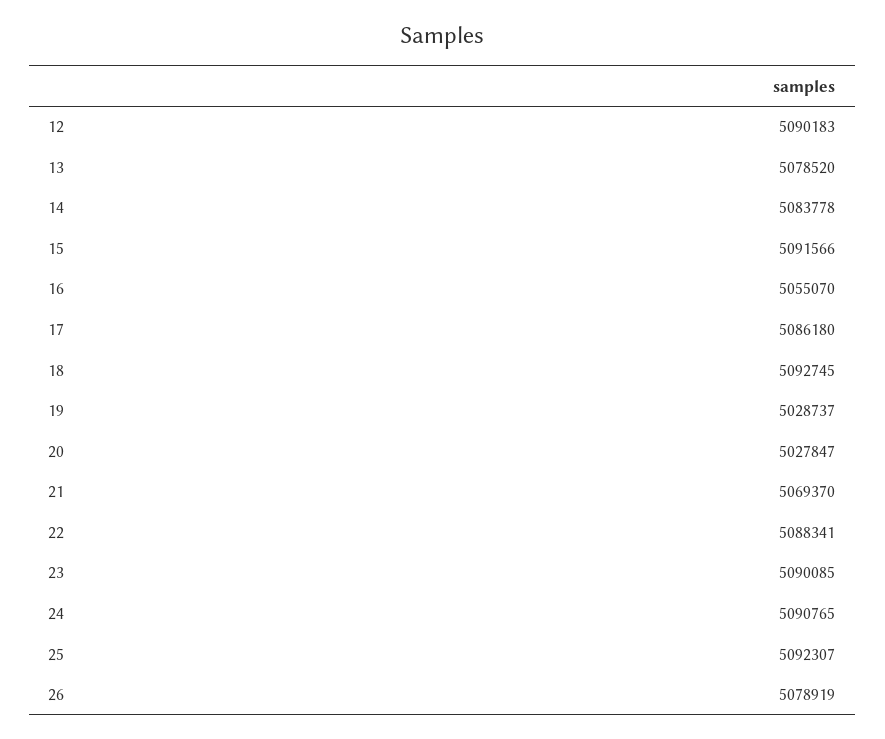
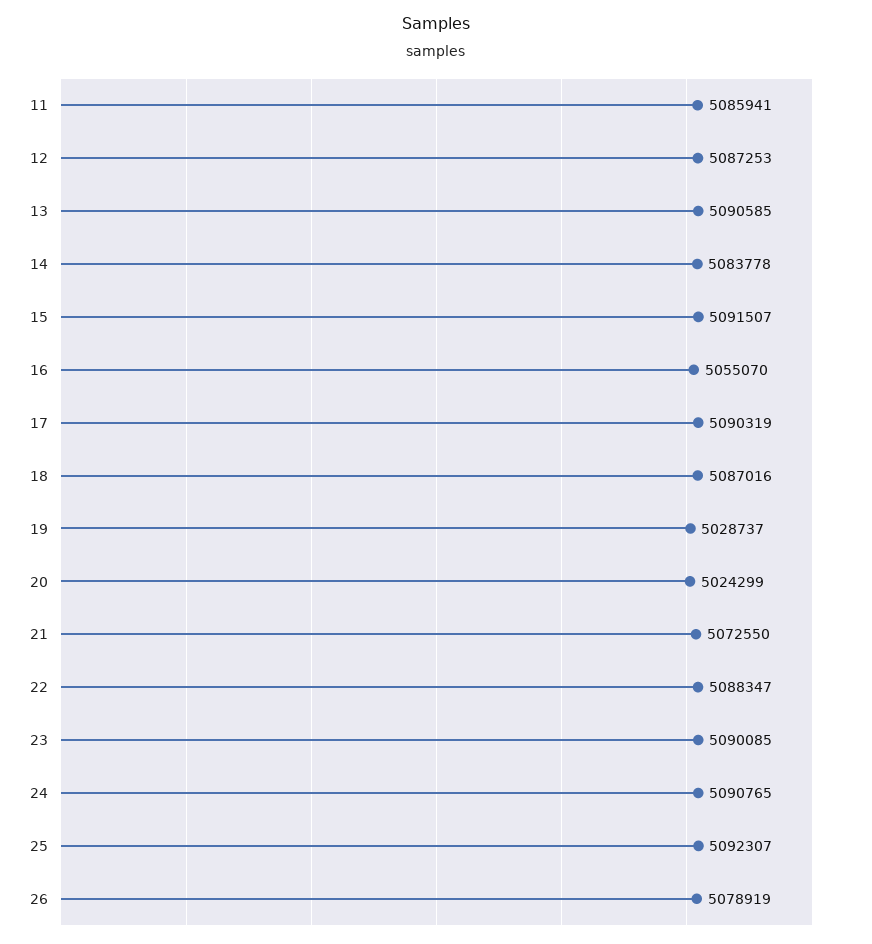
  {
-   "12": 5090183,
+   "12": 5087253,
-   "13": 5078520,
+   "13": 5090585,
    "14": 5083778,
-   "15": 5091566,
+   "15": 5091507,
    "16": 5055070,
-   "17": 5086180,
+   "17": 5090319,
-   "18": 5092745,
+   "18": 5087016,
    "19": 5028737,
-   "20": 5027847,
+   "20": 5024299,
-   "21": 5069370,
+   "21": 5072550,
-   "22": 5088341,
+   "22": 5088347,
    "23": 5090085,
    "24": 5090765,
    "25": 5092307,
-   "26": 5078919
+   "26": 5078919,
+   "11": 5085941
  }

